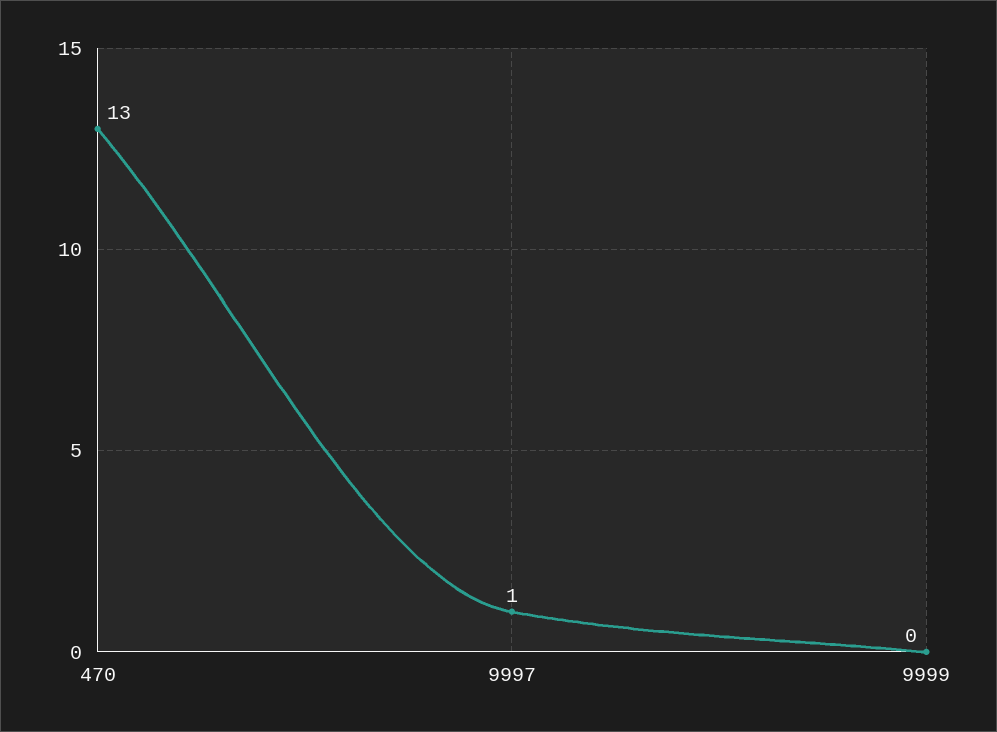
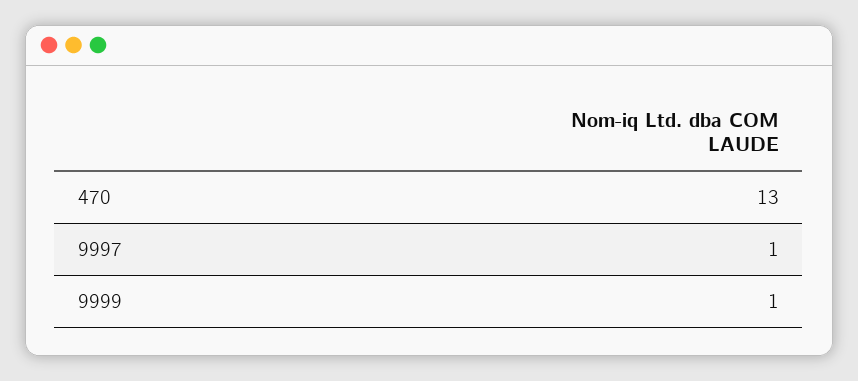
  {
    "470": 13,
    "9997": 1,
-   "9999": 0
+   "9999": 1
  }

